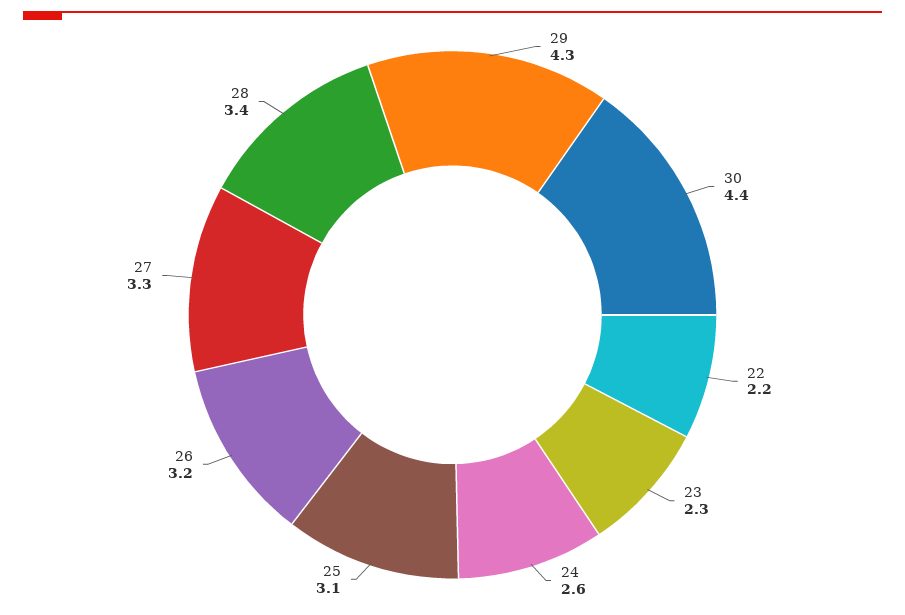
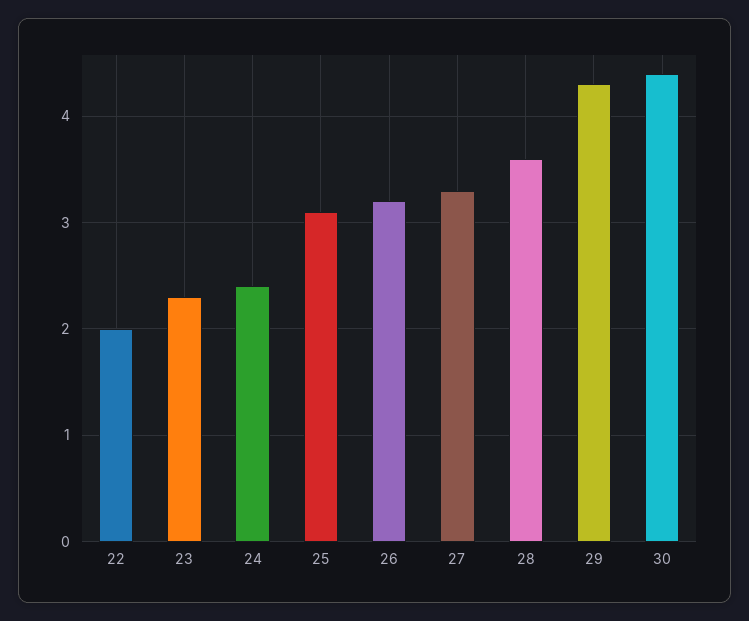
  {
    "29": 4.3,
    "30": 4.4,
-   "22": 2.2,
+   "22": 2,
    "23": 2.3,
-   "24": 2.6,
+   "24": 2.4,
    "25": 3.1,
    "26": 3.2,
    "27": 3.3,
-   "28": 3.4
+   "28": 3.6
  }

